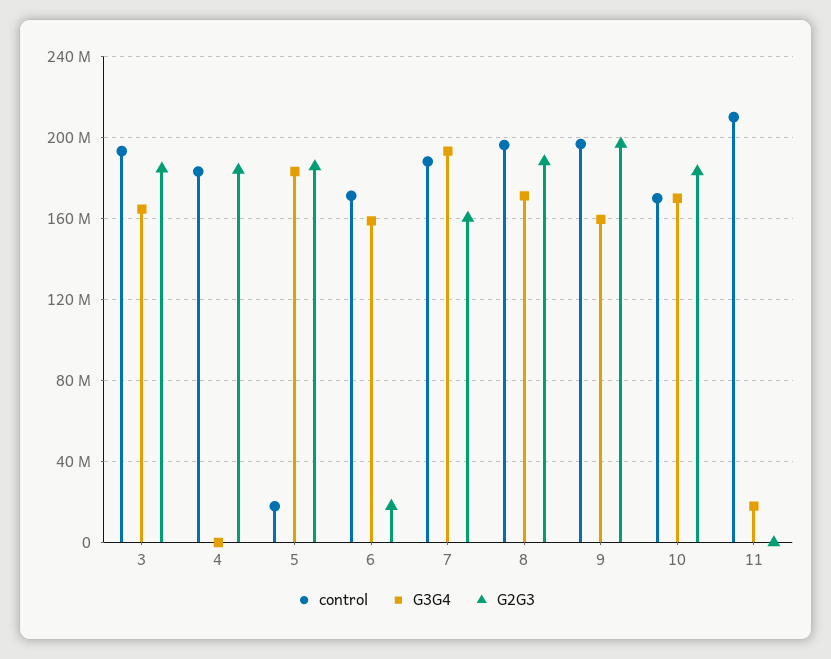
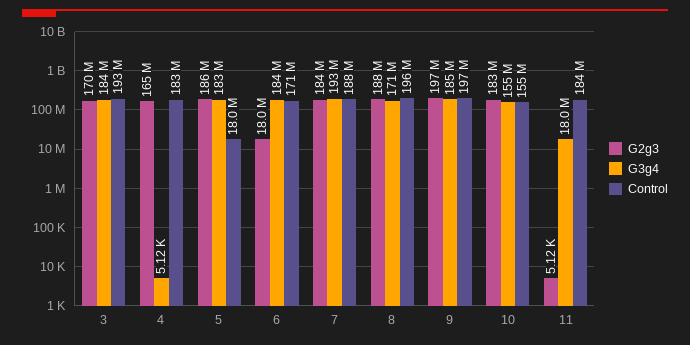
  {
    "control": {
      "3": 193000000,
      "4": 183000000,
      "5": 18000000,
      "6": 171000000,
      "7": 188000000,
      "8": 196000000,
      "9": 197000000,
-     "10": 170000000,
+     "10": 155000000,
-     "11": 210000000
+     "11": 184000000
    },
    "G3G4": {
-     "3": 165000000,
+     "3": 184000000,
      "4": 5120,
      "5": 183000000,
-     "6": 160000000,
+     "6": 184000000,
      "7": 193000000,
      "8": 171000000,
-     "9": 160000000,
+     "9": 185000000,
-     "10": 170000000,
+     "10": 155000000,
      "11": 18000000
    },
    "G2G3": {
-     "3": 185000000,
+     "3": 170000000,
-     "4": 185000000,
+     "4": 165000000,
      "5": 186000000,
      "6": 18000000,
-     "7": 160000000,
+     "7": 184000000,
      "8": 188000000,
      "9": 197000000,
      "10": 183000000,
      "11": 5120
    }
  }

